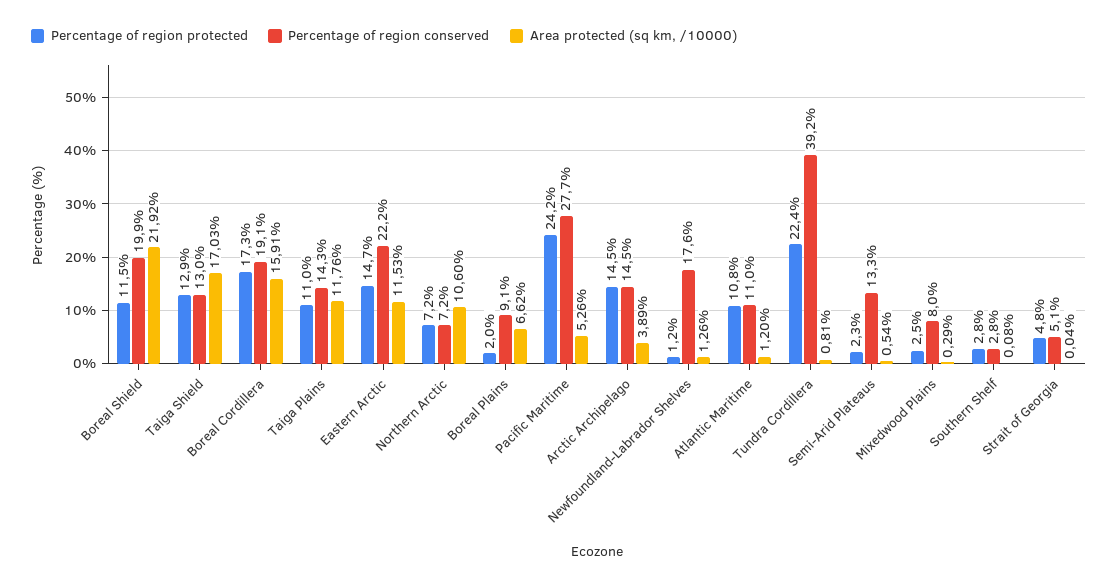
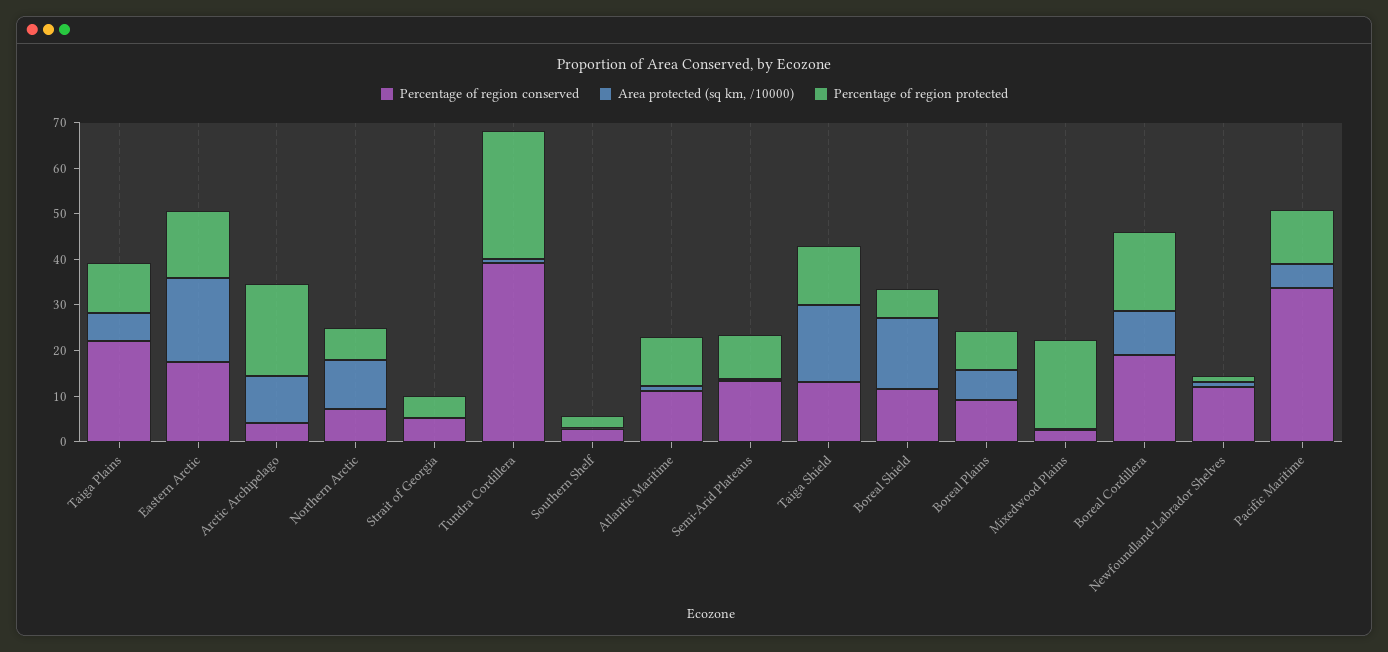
  {
    "Percentage of region protected": {
-     "Boreal Shield": 11.5,
+     "Boreal Shield": 6,
      "Taiga Shield": 12.9,
      "Boreal Cordillera": 17.3,
      "Taiga Plains": 11,
      "Eastern Arctic": 14.7,
      "Northern Arctic": 7.2,
-     "Boreal Plains": 2,
+     "Boreal Plains": 8,
-     "Pacific Maritime": 24.2,
+     "Pacific Maritime": 12,
-     "Arctic Archipelago": 14.5,
+     "Arctic Archipelago": 20,
      "Newfoundland-Labrador Shelves": 1.2,
      "Atlantic Maritime": 10.8,
-     "Tundra Cordillera": 22.4,
+     "Tundra Cordillera": 28,
-     "Semi-Arid Plateaus": 2.3,
+     "Semi-Arid Plateaus": 10,
-     "Mixedwood Plains": 2.5,
+     "Mixedwood Plains": 20,
      "Southern Shelf": 2.8,
      "Strait of Georgia": 4.8
    },
    "Percentage of region conserved": {
-     "Boreal Shield": 19.9,
+     "Boreal Shield": 12,
      "Taiga Shield": 13,
      "Boreal Cordillera": 19.1,
-     "Taiga Plains": 14.3,
+     "Taiga Plains": 22,
-     "Eastern Arctic": 22.2,
+     "Eastern Arctic": 18,
      "Northern Arctic": 7.2,
      "Boreal Plains": 9.1,
-     "Pacific Maritime": 27.7,
+     "Pacific Maritime": 34,
-     "Arctic Archipelago": 14.5,
+     "Arctic Archipelago": 4,
-     "Newfoundland-Labrador Shelves": 17.6,
+     "Newfoundland-Labrador Shelves": 12,
      "Atlantic Maritime": 11,
      "Tundra Cordillera": 39.2,
      "Semi-Arid Plateaus": 13.3,
-     "Mixedwood Plains": 8,
+     "Mixedwood Plains": 2,
      "Southern Shelf": 2.8,
      "Strait of Georgia": 5.1
    },
    "Area protected (sq km, /10000)": {
-     "Boreal Shield": 21.92,
+     "Boreal Shield": 16,
      "Taiga Shield": 17.03,
-     "Boreal Cordillera": 15.91,
+     "Boreal Cordillera": 10,
-     "Taiga Plains": 11.76,
+     "Taiga Plains": 6,
-     "Eastern Arctic": 11.53,
+     "Eastern Arctic": 18,
      "Northern Arctic": 10.6,
      "Boreal Plains": 6.62,
      "Pacific Maritime": 5.26,
-     "Arctic Archipelago": 3.89,
+     "Arctic Archipelago": 10,
      "Newfoundland-Labrador Shelves": 1.26,
      "Atlantic Maritime": 1.2,
      "Tundra Cordillera": 0.81,
      "Semi-Arid Plateaus": 0.54,
      "Mixedwood Plains": 0.29,
      "Southern Shelf": 0.08,
      "Strait of Georgia": 0.04
    }
  }

